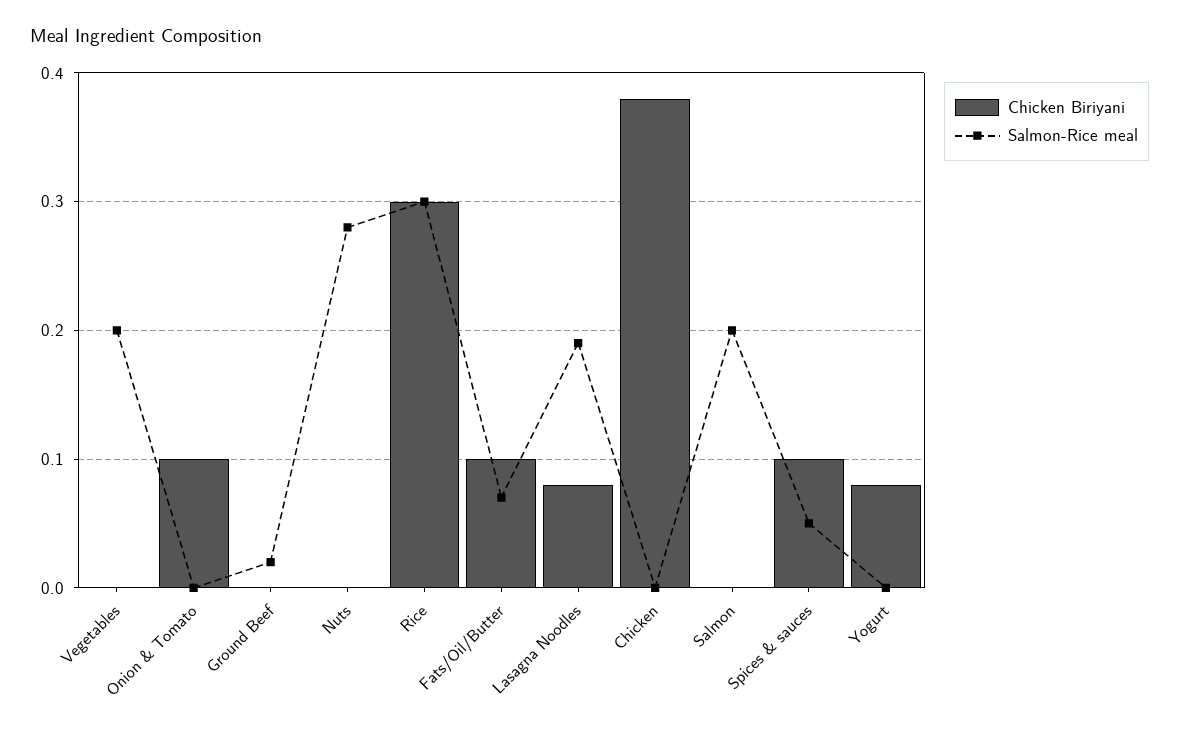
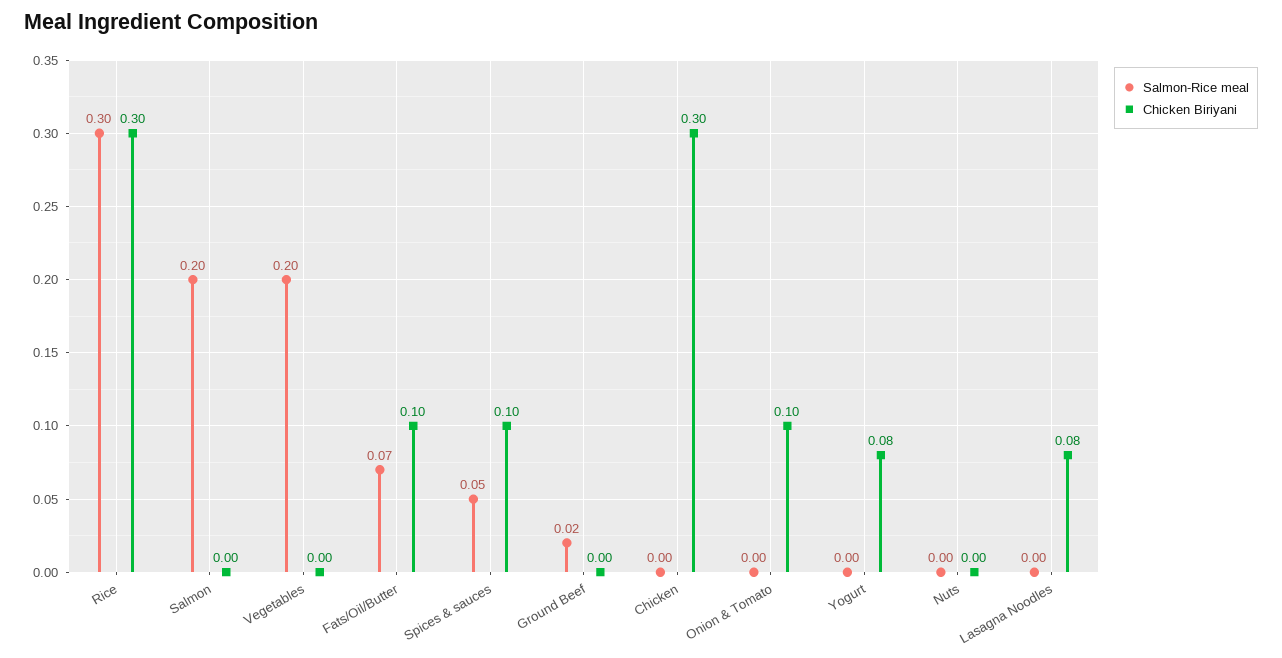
  {
    "Chicken Biriyani": {
      "Vegetables": 0,
      "Onion & Tomato": 0.1,
      "Ground Beef": 0,
      "Nuts": 0,
      "Rice": 0.3,
      "Fats/Oil/Butter": 0.1,
      "Lasagna Noodles": 0.08,
-     "Chicken": 0.38,
+     "Chicken": 0.3,
      "Salmon": 0,
      "Spices & sauces": 0.1,
      "Yogurt": 0.08
    },
    "Salmon-Rice meal": {
      "Vegetables": 0.2,
      "Onion & Tomato": 0,
      "Ground Beef": 0.02,
-     "Nuts": 0.28,
+     "Nuts": 0,
      "Rice": 0.3,
      "Fats/Oil/Butter": 0.07,
-     "Lasagna Noodles": 0.19,
+     "Lasagna Noodles": 0,
      "Chicken": 0,
      "Salmon": 0.2,
      "Spices & sauces": 0.05,
      "Yogurt": 0
    }
  }

